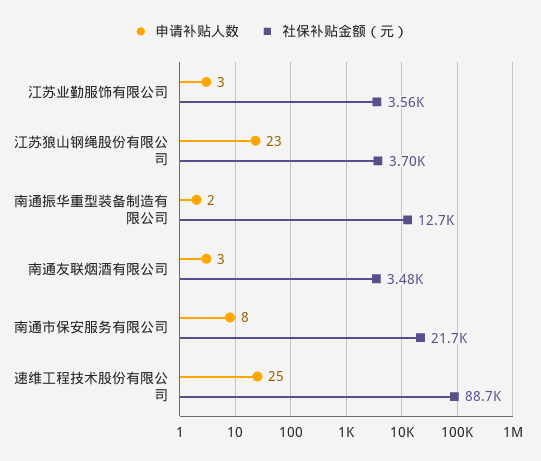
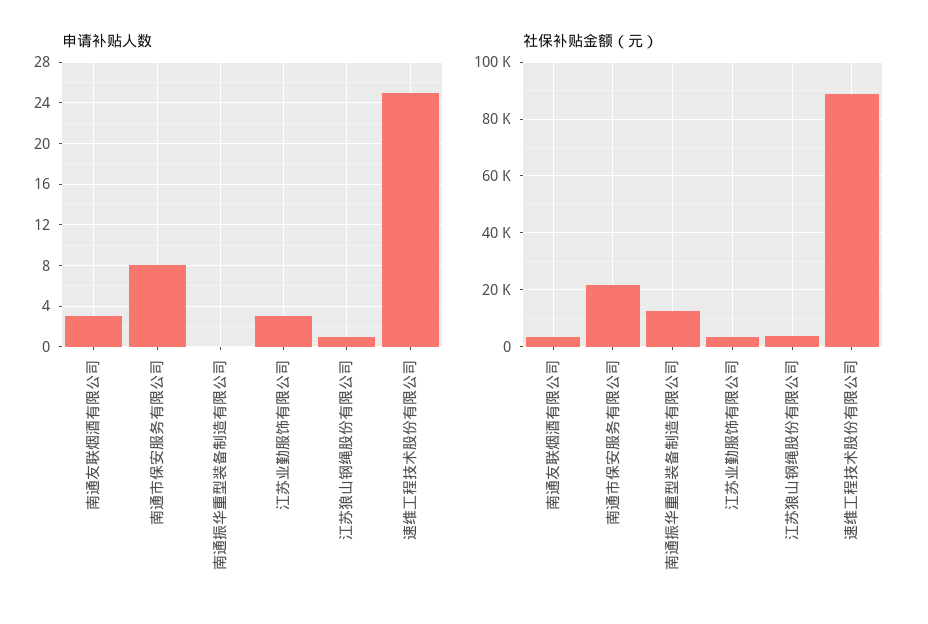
  {
    "申请补贴人数": {
      "江苏业勤服饰有限公司": 3,
-     "江苏狼山钢绳股份有限公司": 23,
+     "江苏狼山钢绳股份有限公司": 1,
-     "南通振华重型装备制造有限公司": 2,
+     "南通振华重型装备制造有限公司": 0,
      "南通友联烟酒有限公司": 3,
      "南通市保安服务有限公司": 8,
      "速维工程技术股份有限公司": 25
    },
    "社保补贴金额（元）": {
      "江苏业勤服饰有限公司": 3560,
      "江苏狼山钢绳股份有限公司": 3700,
      "南通振华重型装备制造有限公司": 12700,
      "南通友联烟酒有限公司": 3480,
      "南通市保安服务有限公司": 21700,
      "速维工程技术股份有限公司": 88700
    }
  }

